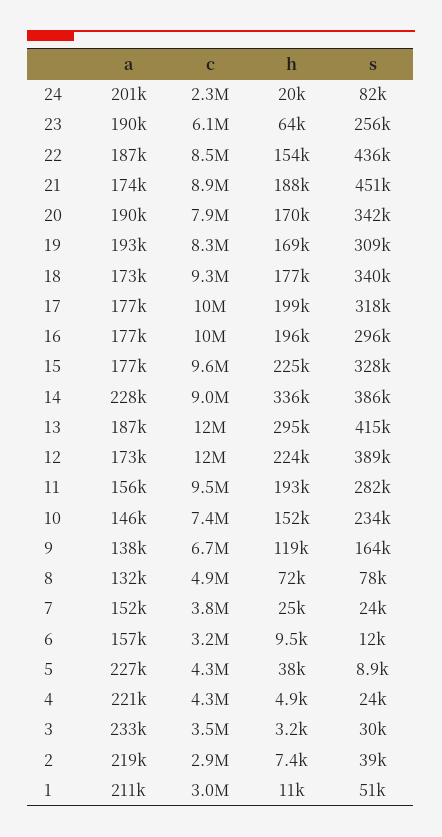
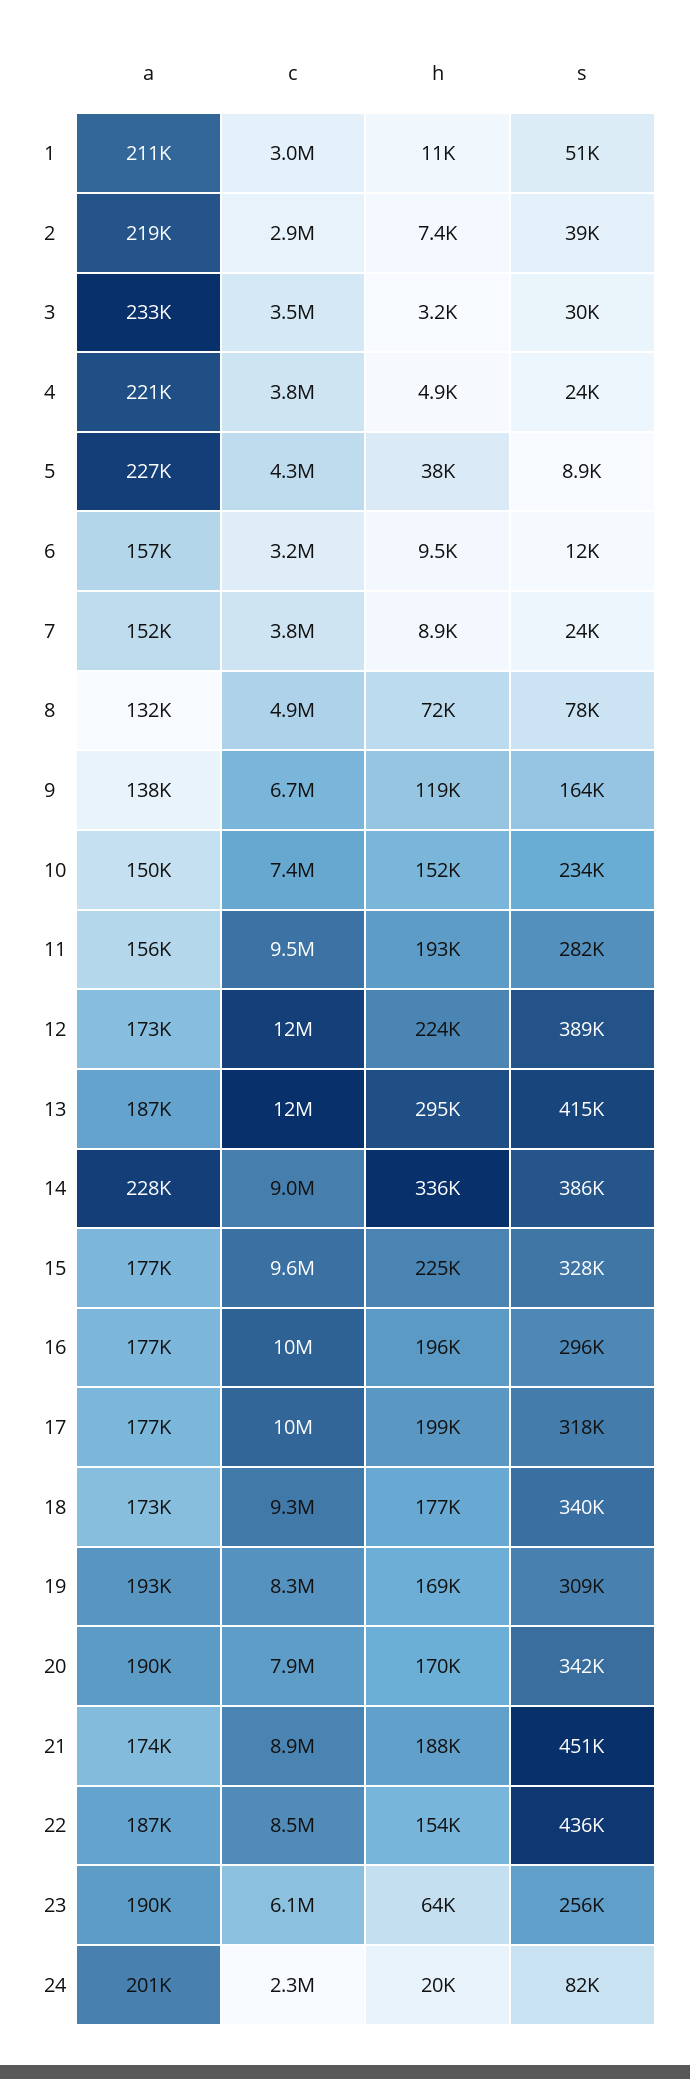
  {
    "a": {
      "24": 201000,
      "23": 190000,
      "22": 187000,
      "21": 174000,
      "20": 190000,
      "19": 193000,
      "18": 173000,
      "17": 177000,
      "16": 177000,
      "15": 177000,
      "14": 228000,
      "13": 187000,
      "12": 173000,
      "11": 156000,
-     "10": 146000,
+     "10": 150000,
      "9": 138000,
      "8": 132000,
      "7": 152000,
      "6": 157000,
      "5": 227000,
      "4": 221000,
      "3": 233000,
      "2": 219000,
      "1": 211000
    },
    "c": {
      "24": 2300000,
      "23": 6100000,
      "22": 8500000,
      "21": 8900000,
      "20": 7900000,
      "19": 8300000,
      "18": 9300000,
      "17": 10000000,
      "16": 10000000,
      "15": 9600000,
      "14": 9000000,
      "13": 12000000,
      "12": 12000000,
      "11": 9500000,
      "10": 7400000,
      "9": 6700000,
      "8": 4900000,
      "7": 3800000,
      "6": 3200000,
      "5": 4300000,
-     "4": 4300000,
+     "4": 3800000,
      "3": 3500000,
      "2": 2900000,
      "1": 3000000
    },
    "h": {
      "24": 20000,
      "23": 64000,
      "22": 154000,
      "21": 188000,
      "20": 170000,
      "19": 169000,
      "18": 177000,
      "17": 199000,
      "16": 196000,
      "15": 225000,
      "14": 336000,
      "13": 295000,
      "12": 224000,
      "11": 193000,
      "10": 152000,
      "9": 119000,
      "8": 72000,
-     "7": 25000,
+     "7": 8900,
      "6": 9500,
      "5": 38000,
      "4": 4900,
      "3": 3200,
      "2": 7400,
      "1": 11000
    },
    "s": {
      "24": 82000,
      "23": 256000,
      "22": 436000,
      "21": 451000,
      "20": 342000,
      "19": 309000,
      "18": 340000,
      "17": 318000,
      "16": 296000,
      "15": 328000,
      "14": 386000,
      "13": 415000,
      "12": 389000,
      "11": 282000,
      "10": 234000,
      "9": 164000,
      "8": 78000,
      "7": 24000,
      "6": 12000,
      "5": 8900,
      "4": 24000,
      "3": 30000,
      "2": 39000,
      "1": 51000
    }
  }

